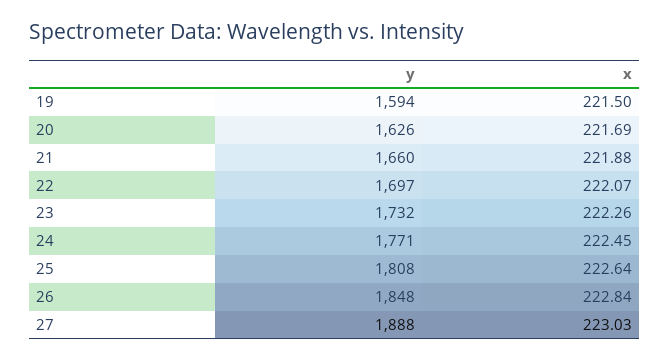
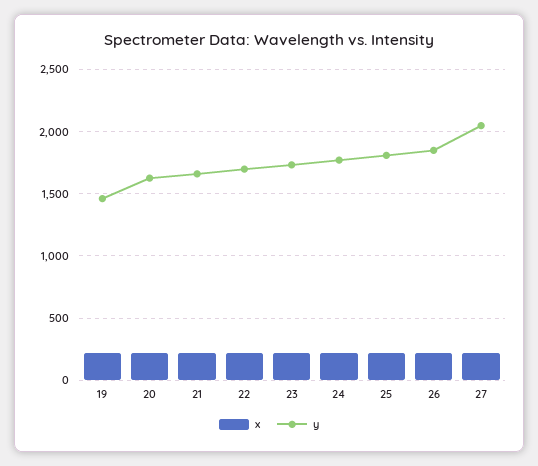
  {
    "y": {
-     "19": 1594,
+     "19": 1450,
      "20": 1626,
      "21": 1660,
      "22": 1697,
      "23": 1732,
      "24": 1771,
      "25": 1808,
      "26": 1848,
-     "27": 1888
+     "27": 2050
    },
    "x": {
      "19": 221.5,
      "20": 221.69,
      "21": 221.88,
      "22": 222.07,
      "23": 222.26,
      "24": 222.45,
      "25": 222.64,
      "26": 222.84,
      "27": 223.03
    }
  }

